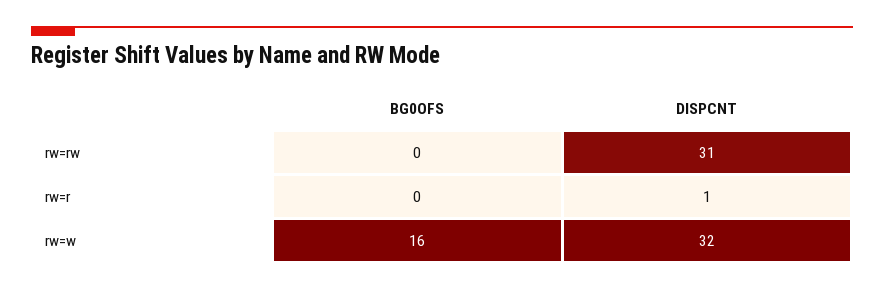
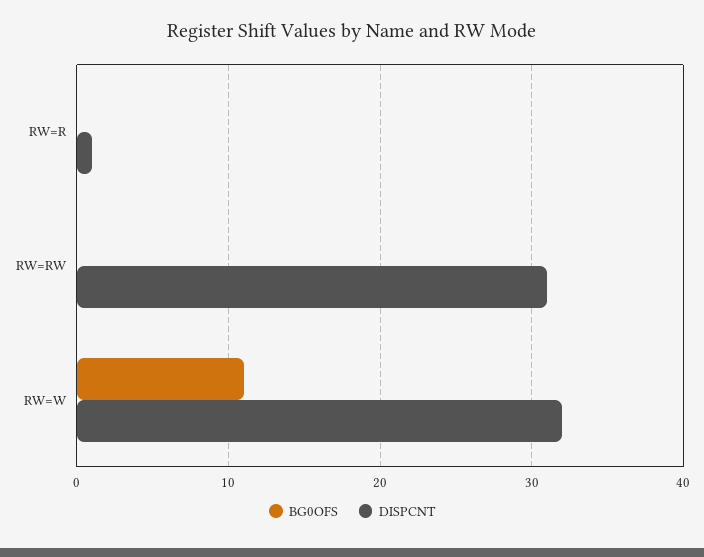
  {
    "BG0OFS": {
      "rw=rw": 0,
      "rw=r": 0,
-     "rw=w": 16
+     "rw=w": 11
    },
    "DISPCNT": {
      "rw=rw": 31,
      "rw=r": 1,
      "rw=w": 32
    }
  }

